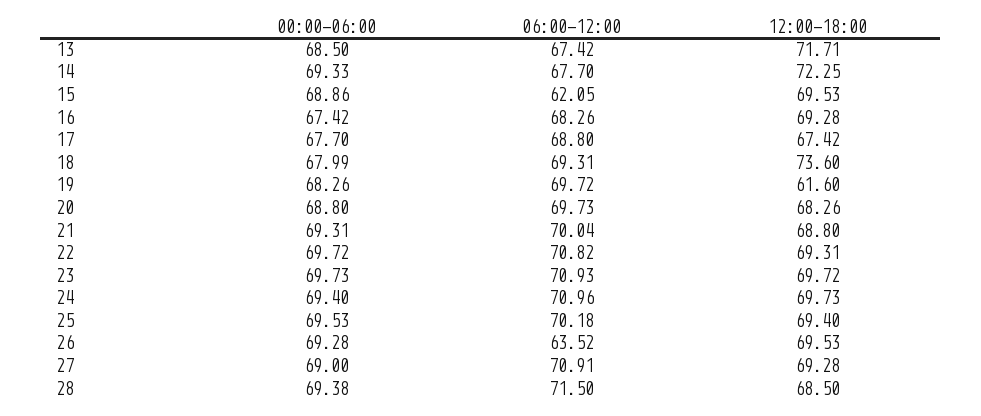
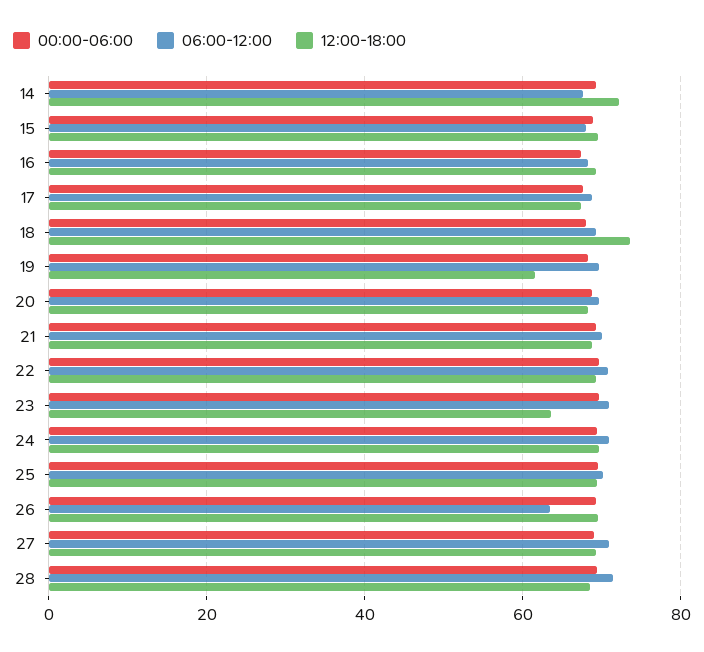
  {
    "00:00-06:00": {
-     "13": 68.5,
      "14": 69.33,
      "15": 68.86,
      "16": 67.42,
      "17": 67.7,
      "18": 67.99,
      "19": 68.26,
      "20": 68.8,
      "21": 69.31,
      "22": 69.72,
      "23": 69.73,
      "24": 69.4,
      "25": 69.53,
      "26": 69.28,
      "27": 69,
      "28": 69.38
    },
    "06:00-12:00": {
-     "13": 67.42,
      "14": 67.7,
-     "15": 62.05,
+     "15": 68,
      "16": 68.26,
      "17": 68.8,
      "18": 69.31,
      "19": 69.72,
      "20": 69.73,
      "21": 70.04,
      "22": 70.82,
      "23": 70.93,
      "24": 70.96,
      "25": 70.18,
      "26": 63.52,
      "27": 70.91,
      "28": 71.5
    },
    "12:00-18:00": {
-     "13": 71.71,
      "14": 72.25,
      "15": 69.53,
      "16": 69.28,
      "17": 67.42,
      "18": 73.6,
      "19": 61.6,
      "20": 68.26,
      "21": 68.8,
      "22": 69.31,
-     "23": 69.72,
+     "23": 64,
      "24": 69.73,
      "25": 69.4,
      "26": 69.53,
      "27": 69.28,
      "28": 68.5
    }
  }

